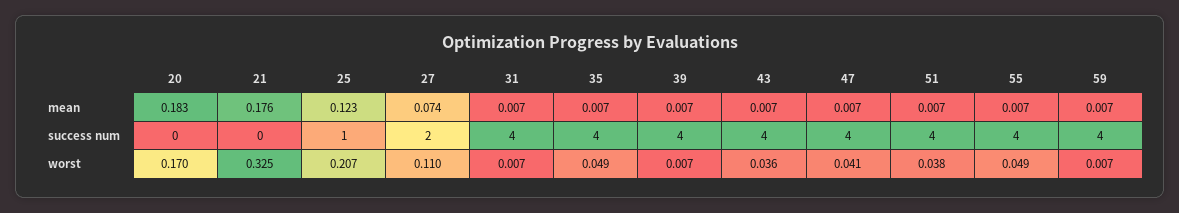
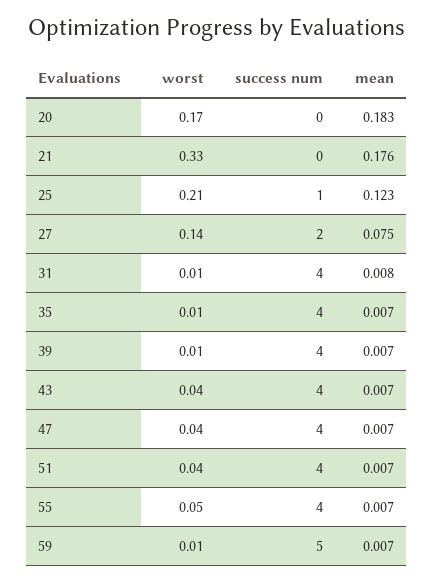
  {
    "20": {
      "mean": 0.183,
      "success num": 0,
      "worst": 0.17
    },
    "21": {
      "mean": 0.176,
      "success num": 0,
      "worst": 0.325
    },
    "25": {
      "mean": 0.123,
      "success num": 1,
      "worst": 0.207
    },
    "27": {
-     "mean": 0.074,
+     "mean": 0.075,
      "success num": 2,
-     "worst": 0.11
+     "worst": 0.14
    },
    "31": {
-     "mean": 0.007,
+     "mean": 0.008,
      "success num": 4,
      "worst": 0.007
    },
    "35": {
      "mean": 0.007,
      "success num": 4,
-     "worst": 0.049
+     "worst": 0.01
    },
    "39": {
      "mean": 0.007,
      "success num": 4,
      "worst": 0.007
    },
    "43": {
      "mean": 0.007,
      "success num": 4,
      "worst": 0.036
    },
    "47": {
      "mean": 0.007,
      "success num": 4,
      "worst": 0.041
    },
    "51": {
      "mean": 0.007,
      "success num": 4,
      "worst": 0.038
    },
    "55": {
      "mean": 0.007,
      "success num": 4,
      "worst": 0.049
    },
    "59": {
      "mean": 0.007,
-     "success num": 4,
+     "success num": 5,
      "worst": 0.007
    }
  }

